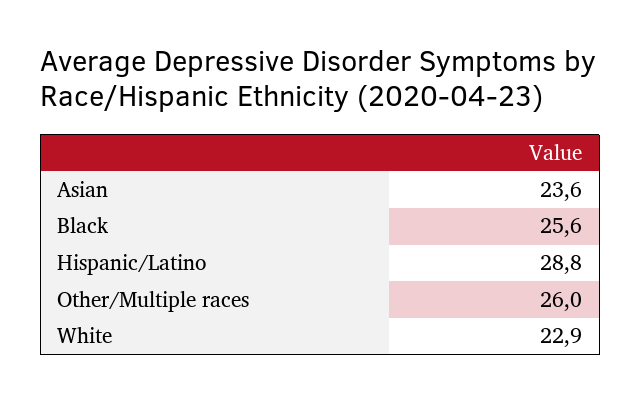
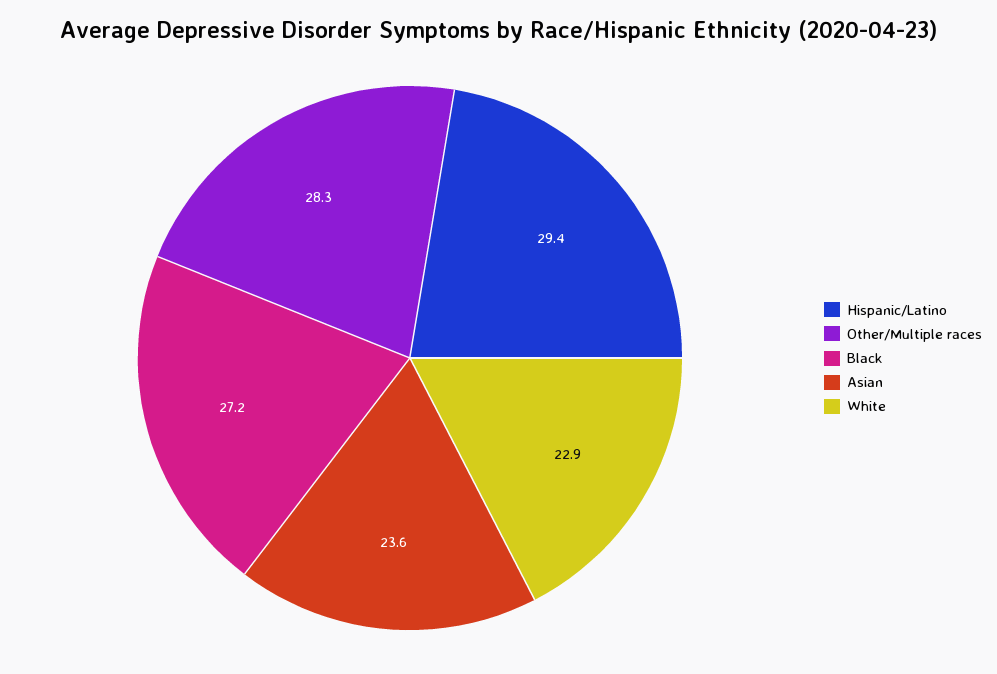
  {
    "Asian": 23.6,
-   "Black": 25.6,
+   "Black": 27.2,
-   "Hispanic/Latino": 28.8,
+   "Hispanic/Latino": 29.4,
-   "Other/Multiple races": 26,
+   "Other/Multiple races": 28.3,
    "White": 22.9
  }

